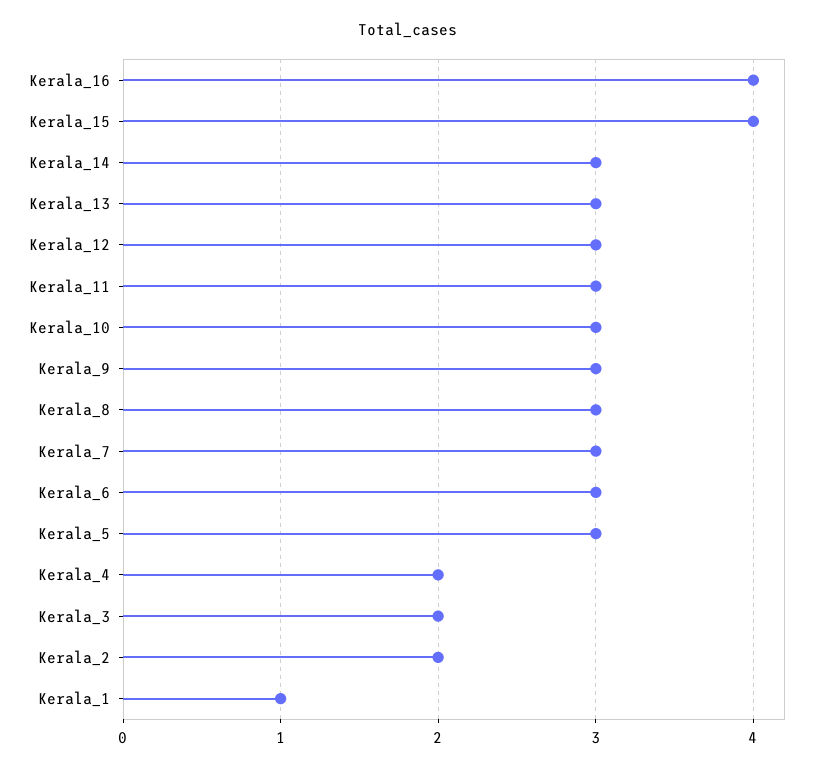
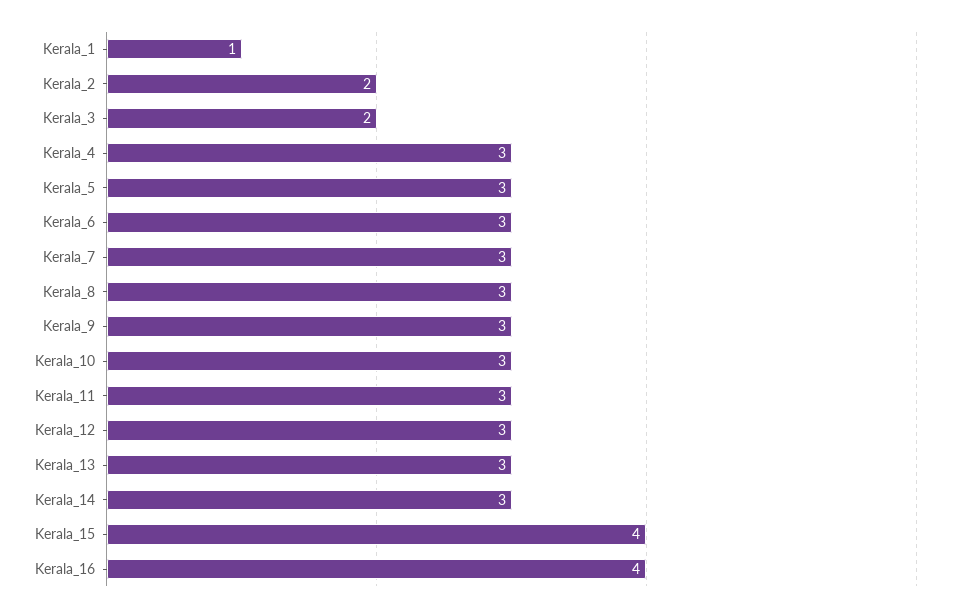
  {
    "Kerala_16": 4,
    "Kerala_15": 4,
    "Kerala_14": 3,
    "Kerala_13": 3,
    "Kerala_12": 3,
    "Kerala_11": 3,
    "Kerala_10": 3,
    "Kerala_9": 3,
    "Kerala_8": 3,
    "Kerala_7": 3,
    "Kerala_6": 3,
    "Kerala_5": 3,
-   "Kerala_4": 2,
+   "Kerala_4": 3,
    "Kerala_3": 2,
    "Kerala_2": 2,
    "Kerala_1": 1
  }

